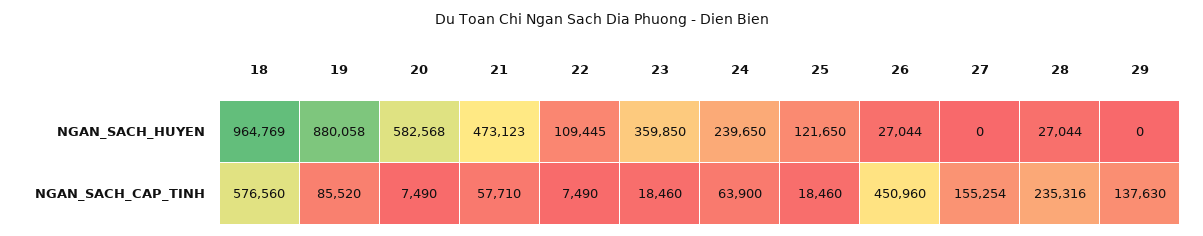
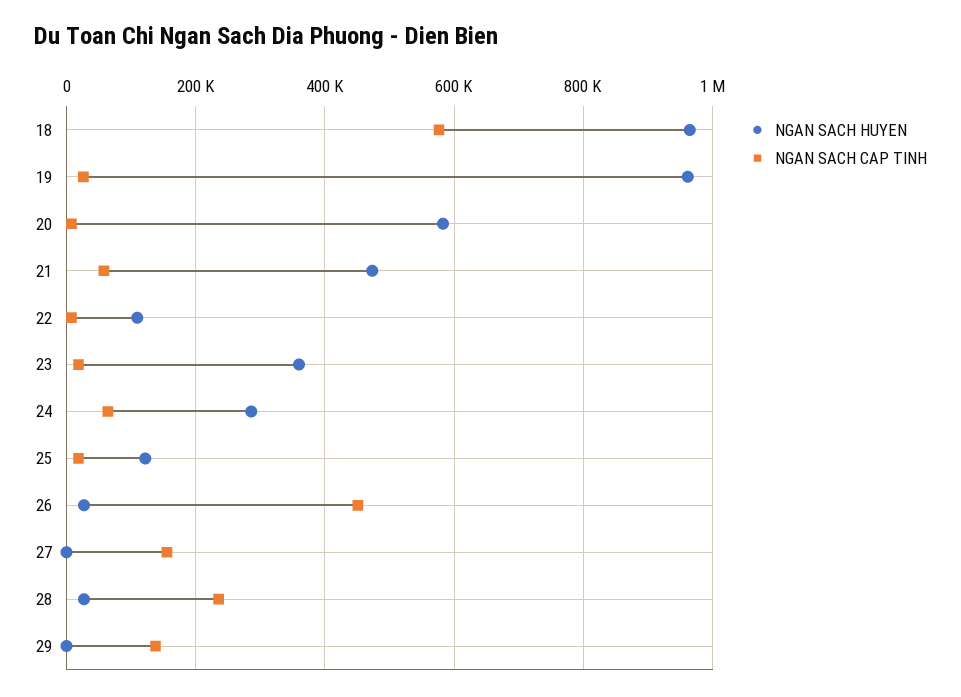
  {
    "NGAN_SACH_HUYEN": {
      "18": 964769,
-     "19": 880058,
+     "19": 960000,
      "20": 582568,
      "21": 473123,
      "22": 109445,
      "23": 359850,
-     "24": 239650,
+     "24": 280000,
      "25": 121650,
      "26": 27044,
      "27": 0,
      "28": 27044,
      "29": 0
    },
    "NGAN_SACH_CAP_TINH": {
      "18": 576560,
-     "19": 85520,
+     "19": 20000,
      "20": 7490,
      "21": 57710,
      "22": 7490,
      "23": 18460,
      "24": 63900,
      "25": 18460,
      "26": 450960,
      "27": 155254,
      "28": 235316,
      "29": 137630
    }
  }

